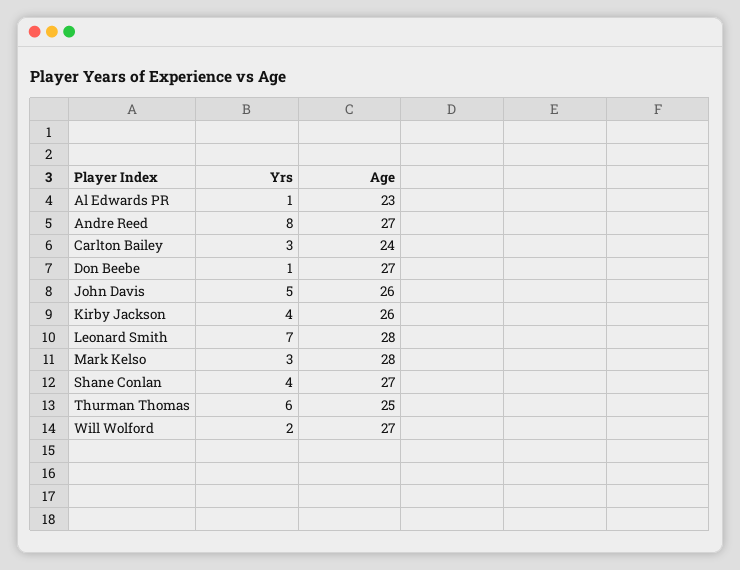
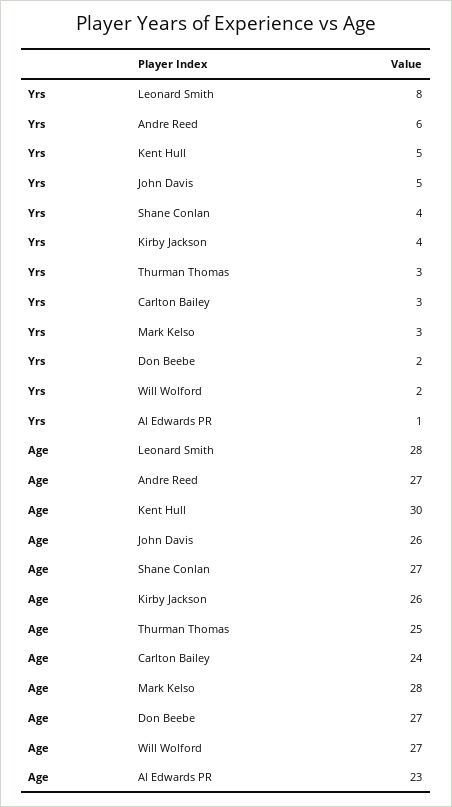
  {
    "Yrs": {
      "Al Edwards PR": 1,
-     "Andre Reed": 8,
+     "Andre Reed": 6,
      "Carlton Bailey": 3,
-     "Don Beebe": 1,
+     "Don Beebe": 2,
      "John Davis": 5,
      "Kirby Jackson": 4,
-     "Leonard Smith": 7,
+     "Leonard Smith": 8,
      "Mark Kelso": 3,
      "Shane Conlan": 4,
-     "Thurman Thomas": 6,
+     "Thurman Thomas": 3,
-     "Will Wolford": 2
+     "Will Wolford": 2,
+     "Kent Hull": 5
    },
    "Age": {
      "Al Edwards PR": 23,
      "Andre Reed": 27,
      "Carlton Bailey": 24,
      "Don Beebe": 27,
      "John Davis": 26,
      "Kirby Jackson": 26,
      "Leonard Smith": 28,
      "Mark Kelso": 28,
      "Shane Conlan": 27,
      "Thurman Thomas": 25,
-     "Will Wolford": 27
+     "Will Wolford": 27,
+     "Kent Hull": 30
    }
  }

